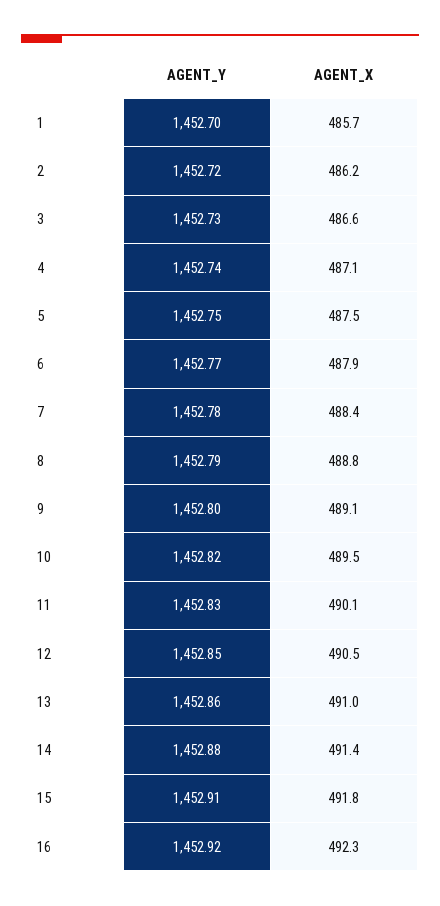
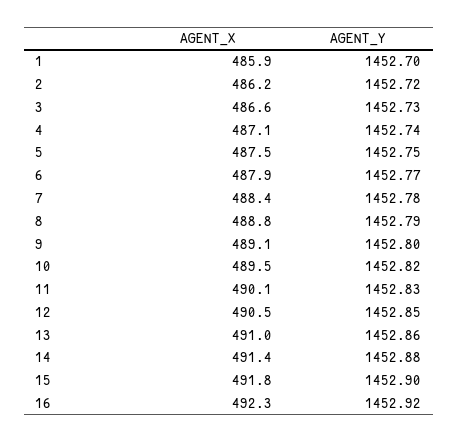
  {
    "AGENT_Y": {
      "1": 1452.7,
      "2": 1452.72,
      "3": 1452.73,
      "4": 1452.74,
      "5": 1452.75,
      "6": 1452.77,
      "7": 1452.78,
      "8": 1452.79,
      "9": 1452.8,
      "10": 1452.82,
      "11": 1452.83,
      "12": 1452.85,
      "13": 1452.86,
      "14": 1452.88,
-     "15": 1452.91,
+     "15": 1452.9,
      "16": 1452.92
    },
    "AGENT_X": {
-     "1": 485.7,
+     "1": 485.9,
      "2": 486.2,
      "3": 486.6,
      "4": 487.1,
      "5": 487.5,
      "6": 487.9,
      "7": 488.4,
      "8": 488.8,
      "9": 489.1,
      "10": 489.5,
      "11": 490.1,
      "12": 490.5,
      "13": 491,
      "14": 491.4,
      "15": 491.8,
      "16": 492.3
    }
  }

